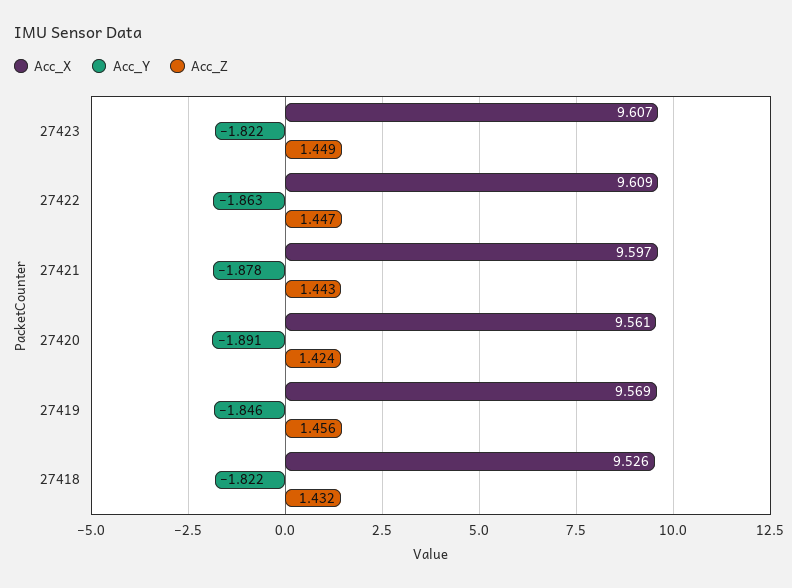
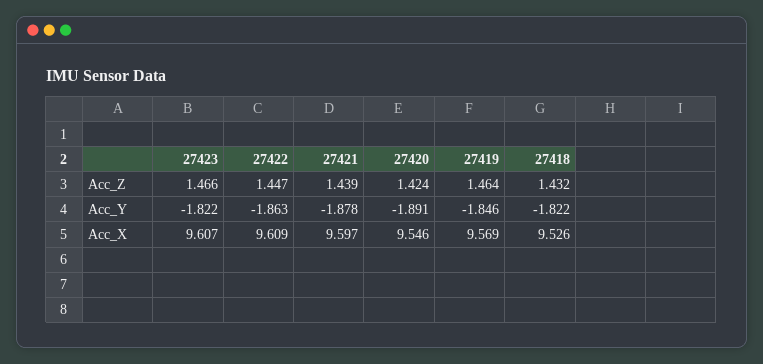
  {
    "Acc_X": {
      "27423": 9.607,
      "27422": 9.609,
      "27421": 9.597,
-     "27420": 9.561,
+     "27420": 9.546,
      "27419": 9.569,
      "27418": 9.526
    },
    "Acc_Y": {
      "27423": -1.822,
      "27422": -1.863,
      "27421": -1.878,
      "27420": -1.891,
      "27419": -1.846,
      "27418": -1.822
    },
    "Acc_Z": {
-     "27423": 1.449,
+     "27423": 1.466,
      "27422": 1.447,
-     "27421": 1.443,
+     "27421": 1.439,
      "27420": 1.424,
-     "27419": 1.456,
+     "27419": 1.464,
      "27418": 1.432
    }
  }

